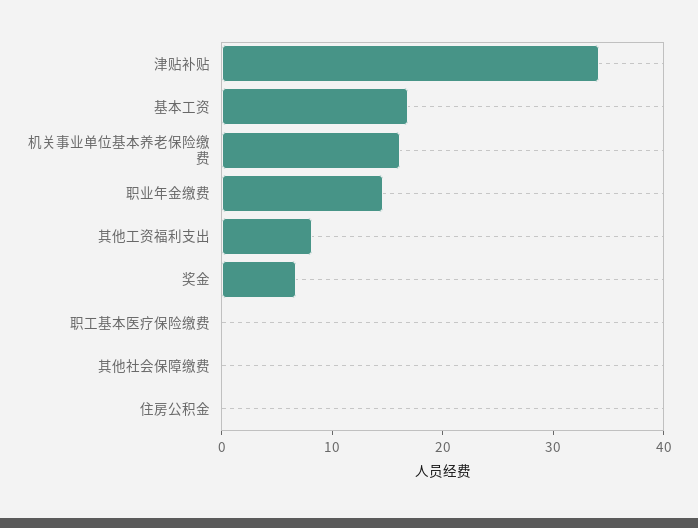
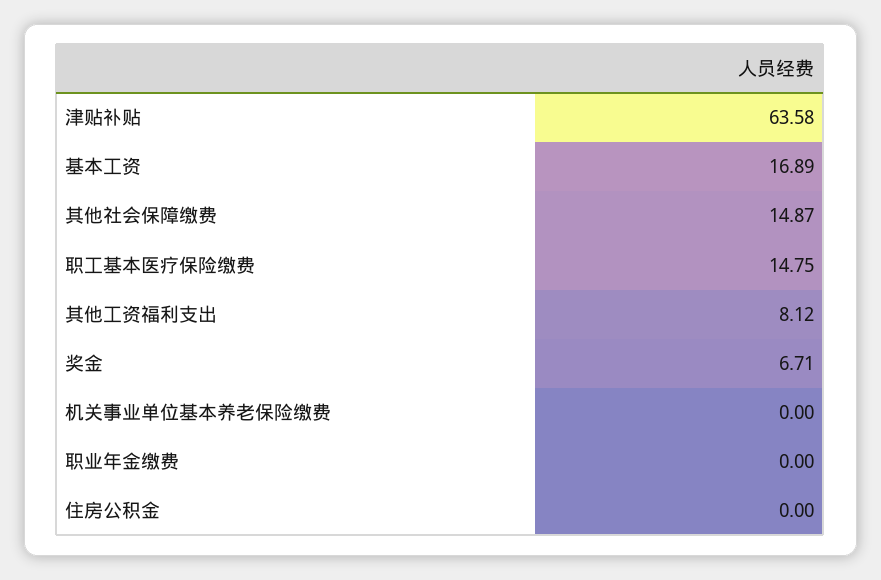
  {
-   "津贴补贴": 34,
+   "津贴补贴": 63.58,
    "基本工资": 16.89,
-   "机关事业单位基本养老保险缴费": 16,
+   "机关事业单位基本养老保险缴费": 0,
-   "职业年金缴费": 14,
+   "职业年金缴费": 0,
    "其他工资福利支出": 8.12,
    "奖金": 6.71,
-   "职工基本医疗保险缴费": 0,
+   "职工基本医疗保险缴费": 14.75,
-   "其他社会保障缴费": 0,
+   "其他社会保障缴费": 14.87,
    "住房公积金": 0
  }

